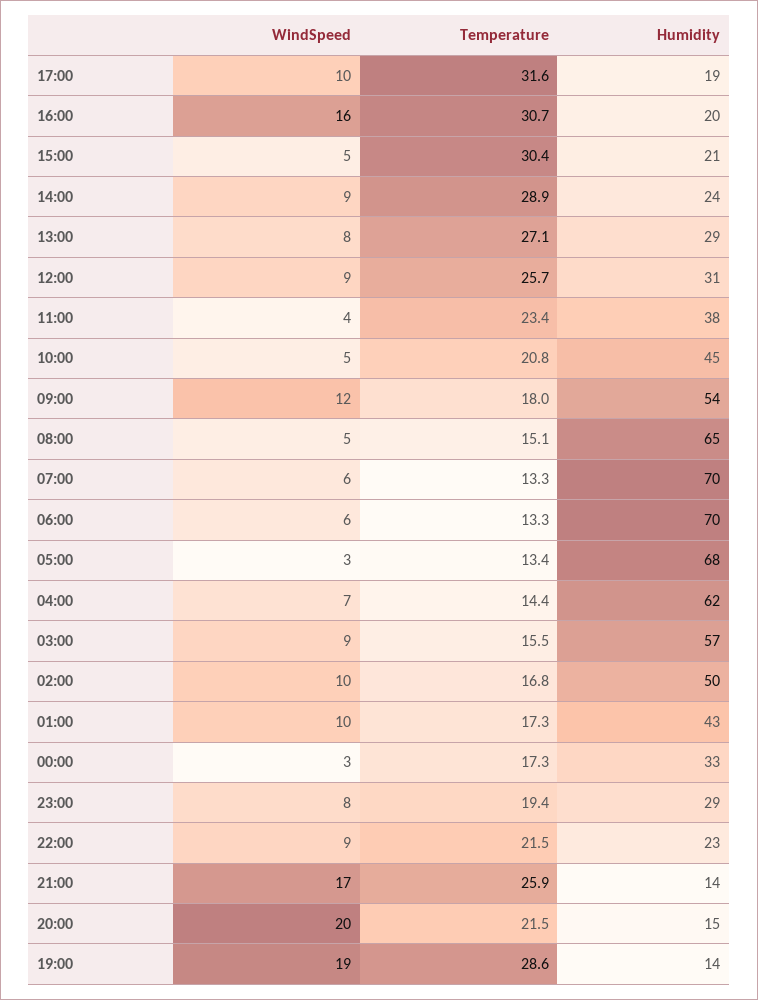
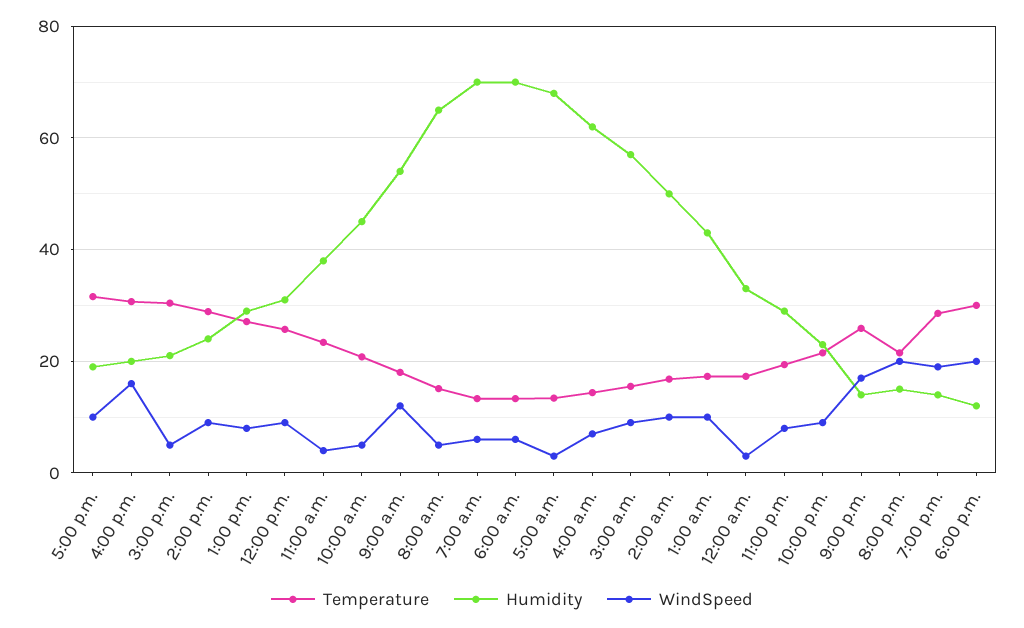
  {
    "WindSpeed": {
      "17:00": 10,
      "16:00": 16,
      "15:00": 5,
      "14:00": 9,
      "13:00": 8,
      "12:00": 9,
      "11:00": 4,
      "10:00": 5,
      "09:00": 12,
      "08:00": 5,
      "07:00": 6,
      "06:00": 6,
      "05:00": 3,
      "04:00": 7,
      "03:00": 9,
      "02:00": 10,
      "01:00": 10,
      "00:00": 3,
      "23:00": 8,
      "22:00": 9,
      "21:00": 17,
      "20:00": 20,
-     "19:00": 19
+     "19:00": 19,
+     "6:00 p.m.": 20
    },
    "Temperature": {
      "17:00": 31.6,
      "16:00": 30.7,
      "15:00": 30.4,
      "14:00": 28.9,
      "13:00": 27.1,
      "12:00": 25.7,
      "11:00": 23.4,
      "10:00": 20.8,
      "09:00": 18,
      "08:00": 15.1,
      "07:00": 13.3,
      "06:00": 13.3,
      "05:00": 13.4,
      "04:00": 14.4,
      "03:00": 15.5,
      "02:00": 16.8,
      "01:00": 17.3,
      "00:00": 17.3,
      "23:00": 19.4,
      "22:00": 21.5,
      "21:00": 25.9,
      "20:00": 21.5,
-     "19:00": 28.6
+     "19:00": 28.6,
+     "6:00 p.m.": 30
    },
    "Humidity": {
      "17:00": 19,
      "16:00": 20,
      "15:00": 21,
      "14:00": 24,
      "13:00": 29,
      "12:00": 31,
      "11:00": 38,
      "10:00": 45,
      "09:00": 54,
      "08:00": 65,
      "07:00": 70,
      "06:00": 70,
      "05:00": 68,
      "04:00": 62,
      "03:00": 57,
      "02:00": 50,
      "01:00": 43,
      "00:00": 33,
      "23:00": 29,
      "22:00": 23,
      "21:00": 14,
      "20:00": 15,
-     "19:00": 14
+     "19:00": 14,
+     "6:00 p.m.": 12
    }
  }

